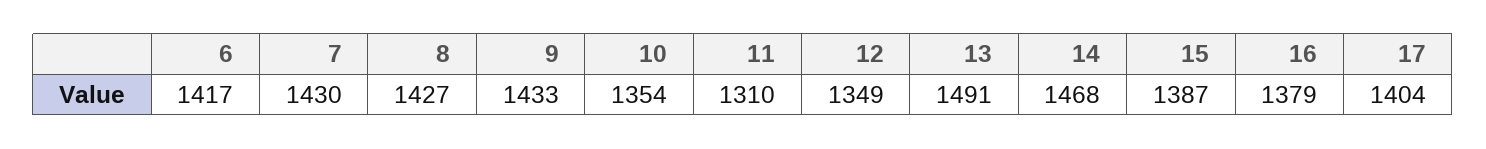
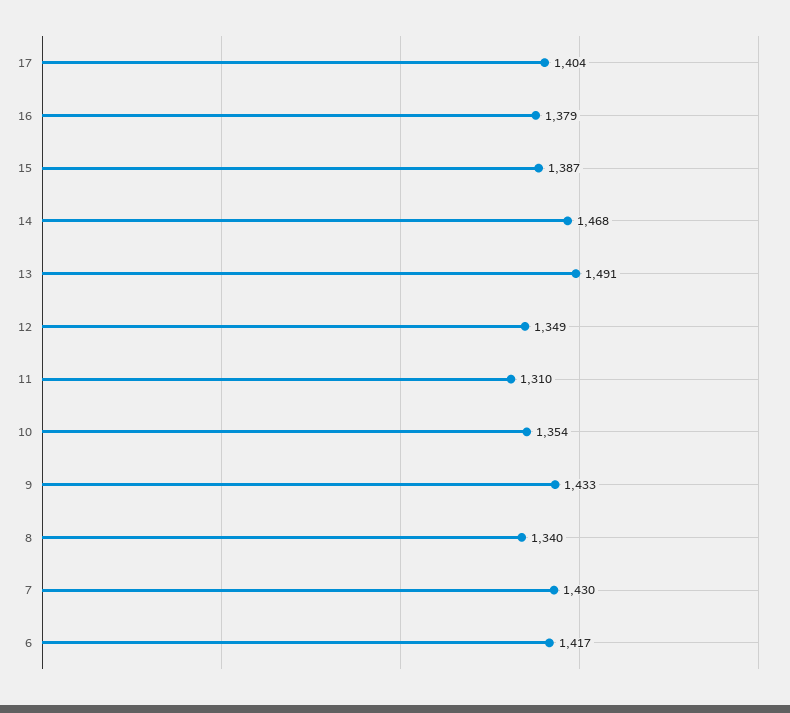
  {
    "6": 1417,
    "7": 1430,
-   "8": 1427,
+   "8": 1340,
    "9": 1433,
    "10": 1354,
    "11": 1310,
    "12": 1349,
    "13": 1491,
    "14": 1468,
    "15": 1387,
    "16": 1379,
    "17": 1404
  }

